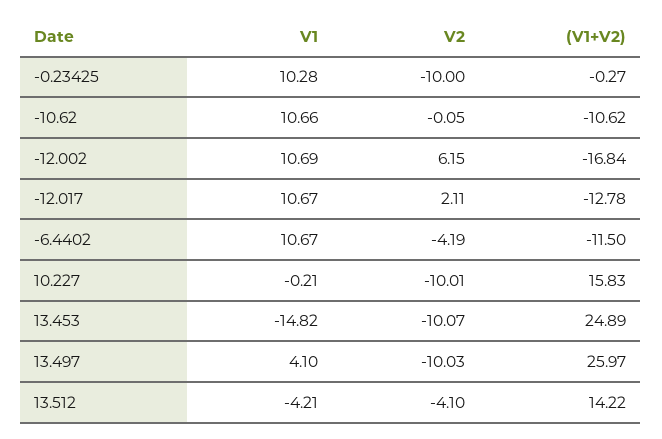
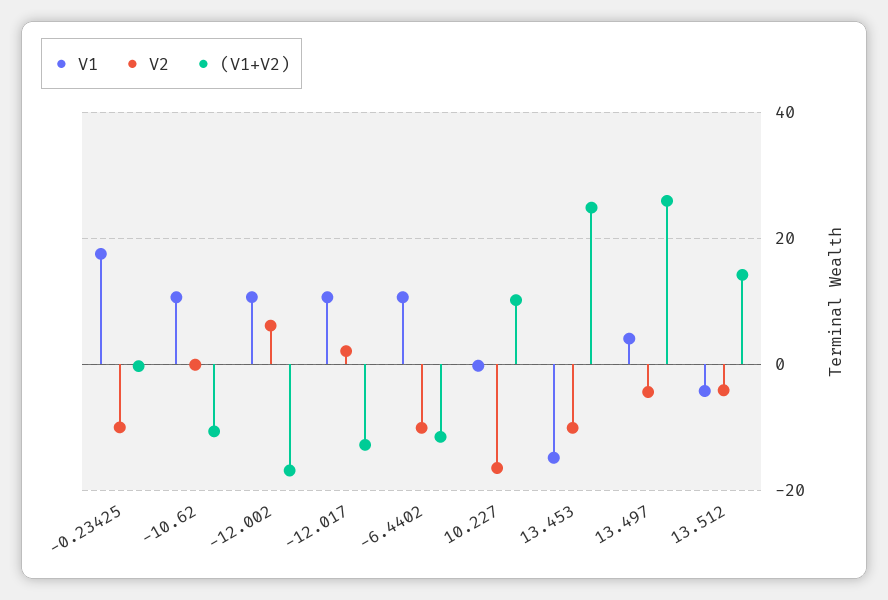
  {
    "V1": {
-     "-0.23425": 10.28,
+     "-0.23425": 18,
      "-10.62": 10.66,
      "-12.002": 10.69,
      "-12.017": 10.67,
      "-6.4402": 10.67,
      "10.227": -0.21,
      "13.453": -14.82,
      "13.497": 4.1,
      "13.512": -4.21
    },
    "V2": {
      "-0.23425": -10,
      "-10.62": -0.05,
      "-12.002": 6.15,
      "-12.017": 2.11,
-     "-6.4402": -4.19,
+     "-6.4402": -10,
-     "10.227": -10.01,
+     "10.227": -16,
      "13.453": -10.07,
-     "13.497": -10.03,
+     "13.497": -4,
      "13.512": -4.1
    },
    "(V1+V2)": {
      "-0.23425": -0.27,
      "-10.62": -10.62,
      "-12.002": -16.84,
      "-12.017": -12.78,
      "-6.4402": -11.5,
-     "10.227": 15.83,
+     "10.227": 10,
      "13.453": 24.89,
      "13.497": 25.97,
      "13.512": 14.22
    }
  }

